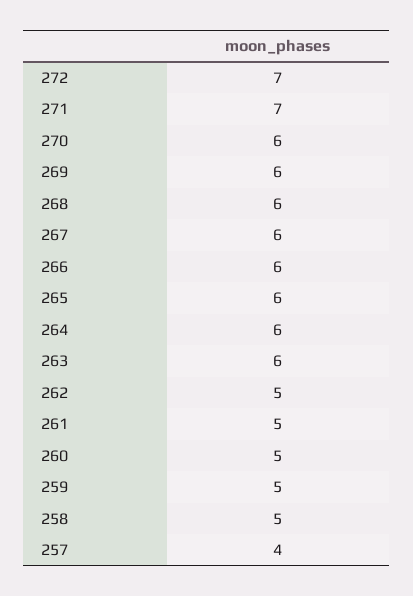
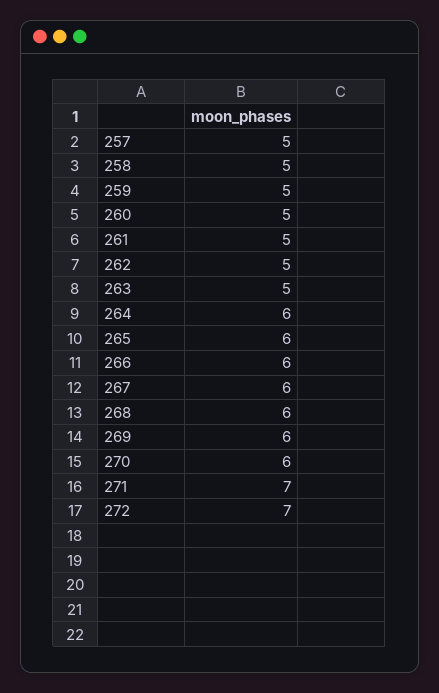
  {
    "272": 7,
    "271": 7,
    "270": 6,
    "269": 6,
    "268": 6,
    "267": 6,
    "266": 6,
    "265": 6,
    "264": 6,
-   "263": 6,
+   "263": 5,
    "262": 5,
    "261": 5,
    "260": 5,
    "259": 5,
    "258": 5,
-   "257": 4
+   "257": 5
  }

